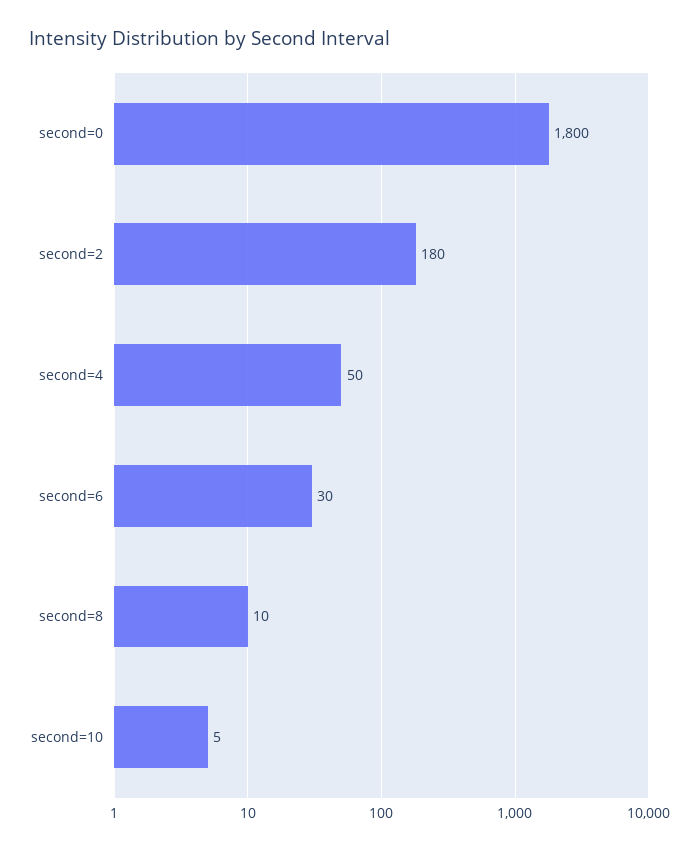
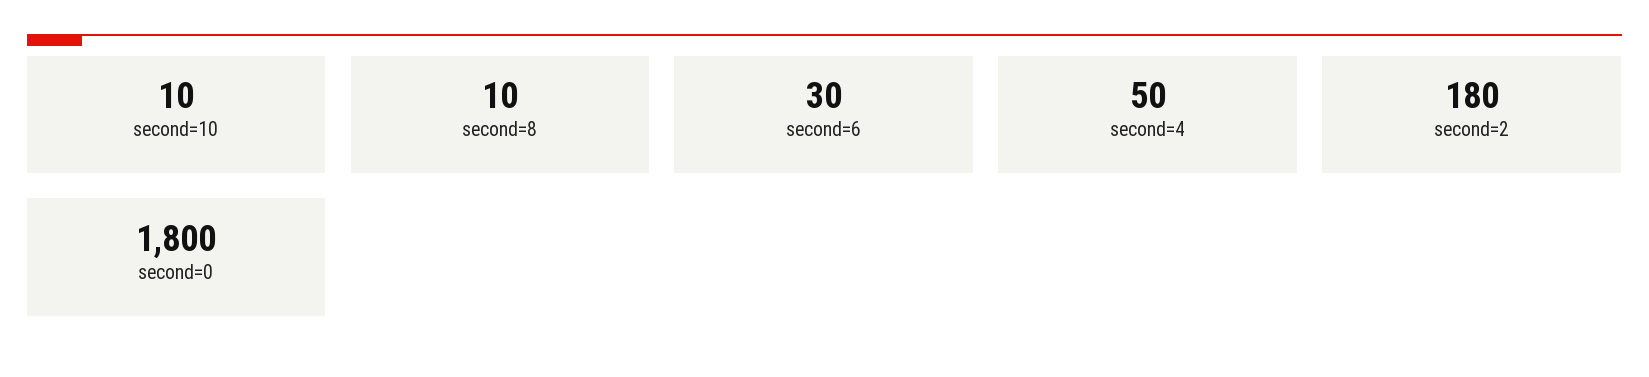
  {
    "second=0": 1800,
    "second=2": 180,
    "second=4": 50,
    "second=6": 30,
    "second=8": 10,
-   "second=10": 5
+   "second=10": 10
  }

